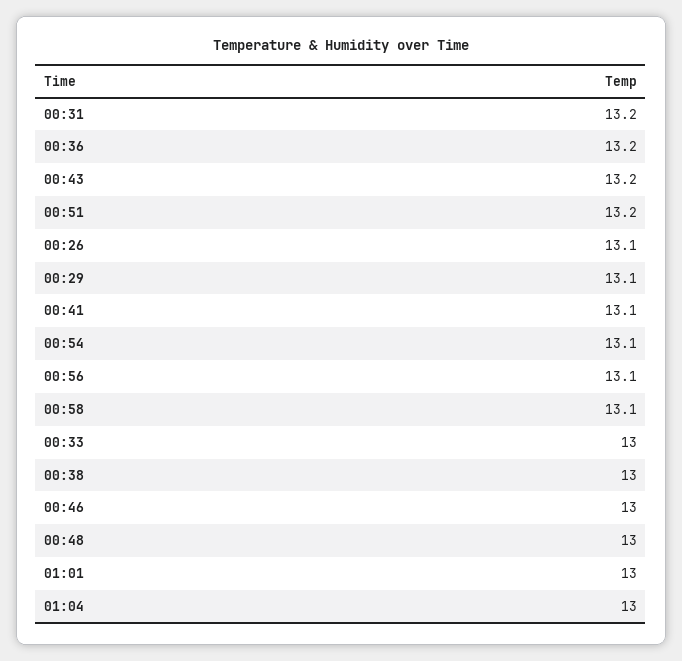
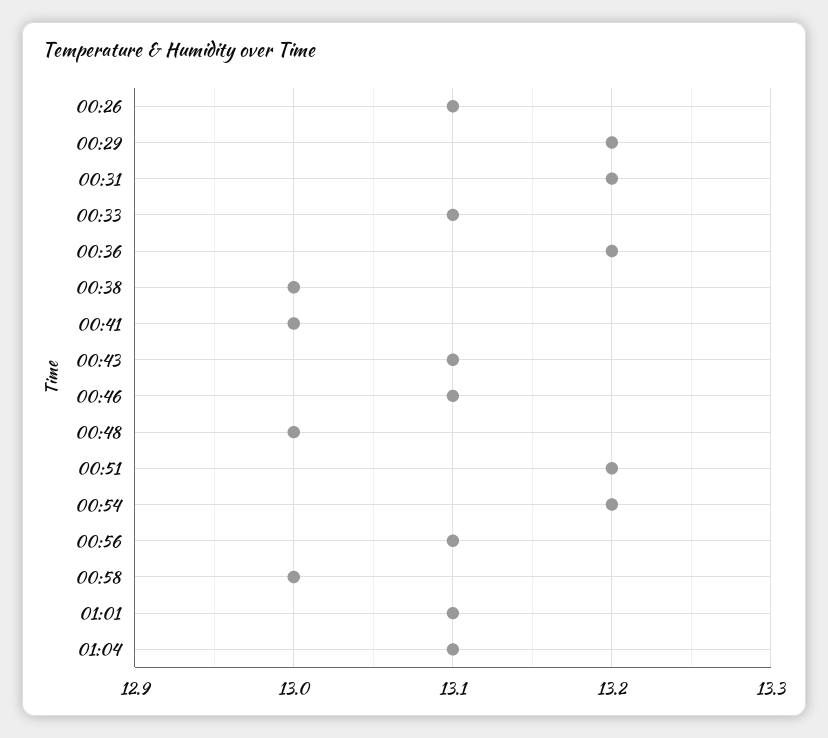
  {
    "00:31": 13.2,
    "00:36": 13.2,
-   "00:43": 13.2,
+   "00:43": 13.1,
    "00:51": 13.2,
    "00:26": 13.1,
-   "00:29": 13.1,
+   "00:29": 13.2,
-   "00:41": 13.1,
+   "00:41": 13,
-   "00:54": 13.1,
+   "00:54": 13.2,
    "00:56": 13.1,
-   "00:58": 13.1,
+   "00:58": 13,
-   "00:33": 13,
+   "00:33": 13.1,
    "00:38": 13,
-   "00:46": 13,
+   "00:46": 13.1,
    "00:48": 13,
-   "01:01": 13,
+   "01:01": 13.1,
-   "01:04": 13
+   "01:04": 13.1
  }

